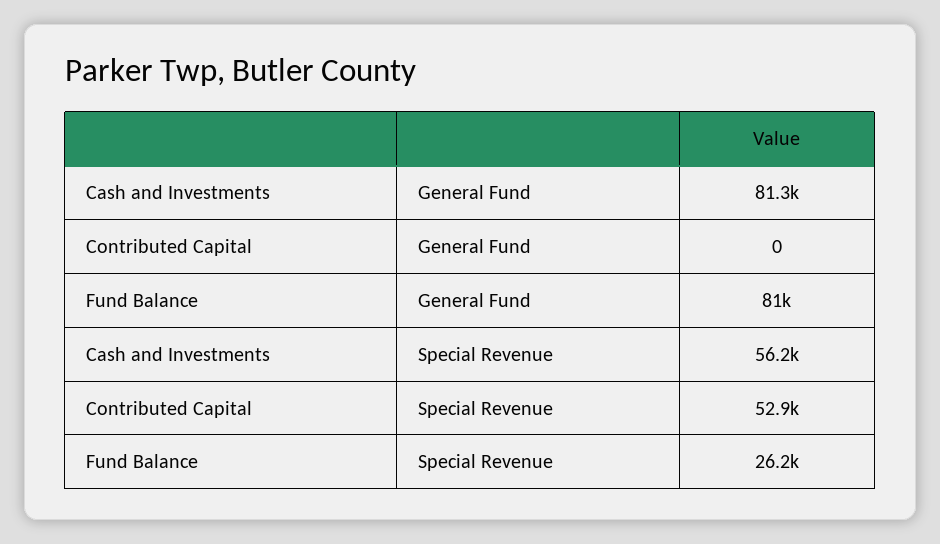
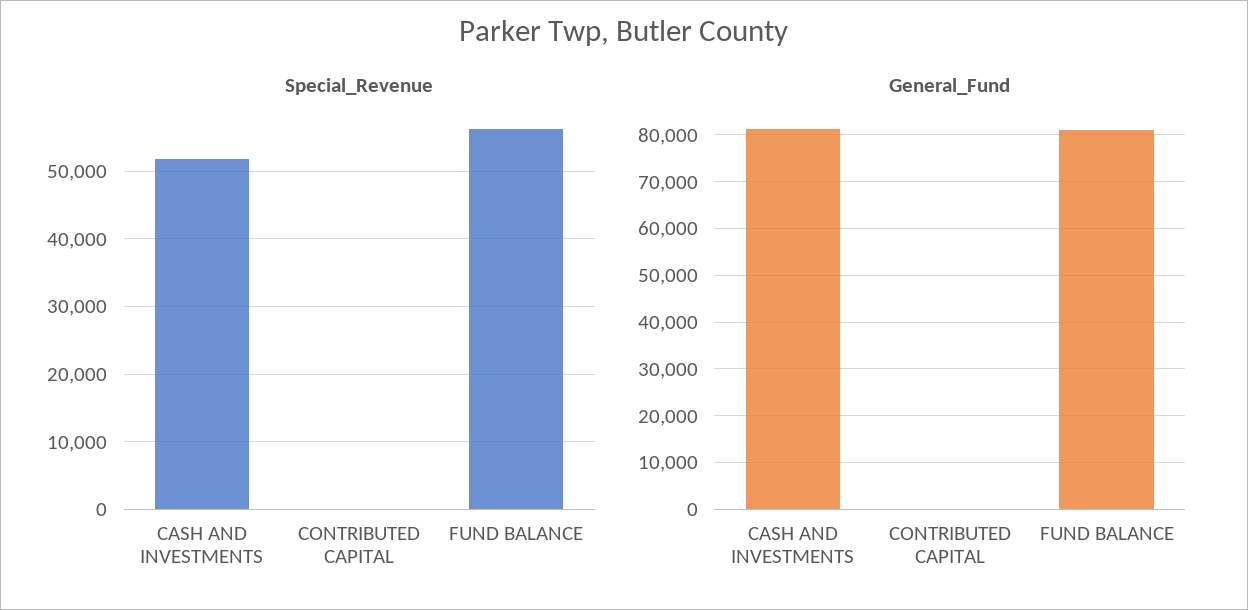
  {
    "General Fund": {
      "Cash and Investments": 81300,
      "Contributed Capital": 0,
      "Fund Balance": 81000
    },
    "Special Revenue": {
-     "Cash and Investments": 56200,
+     "Cash and Investments": 52000,
-     "Contributed Capital": 52900,
+     "Contributed Capital": 0,
-     "Fund Balance": 26200
+     "Fund Balance": 56000
    }
  }

